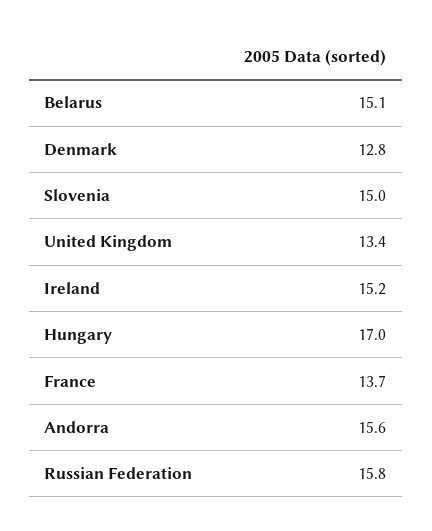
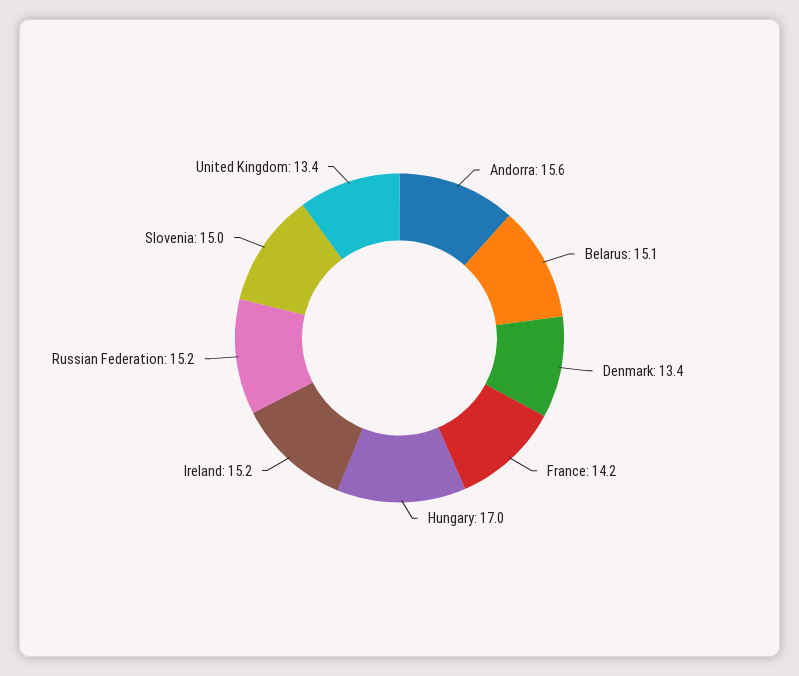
  {
    "Belarus": 15.1,
-   "Denmark": 12.8,
+   "Denmark": 13.4,
    "Slovenia": 15,
    "United Kingdom": 13.4,
    "Ireland": 15.2,
    "Hungary": 17,
-   "France": 13.7,
+   "France": 14.2,
    "Andorra": 15.6,
-   "Russian Federation": 15.8
+   "Russian Federation": 15.2
  }

